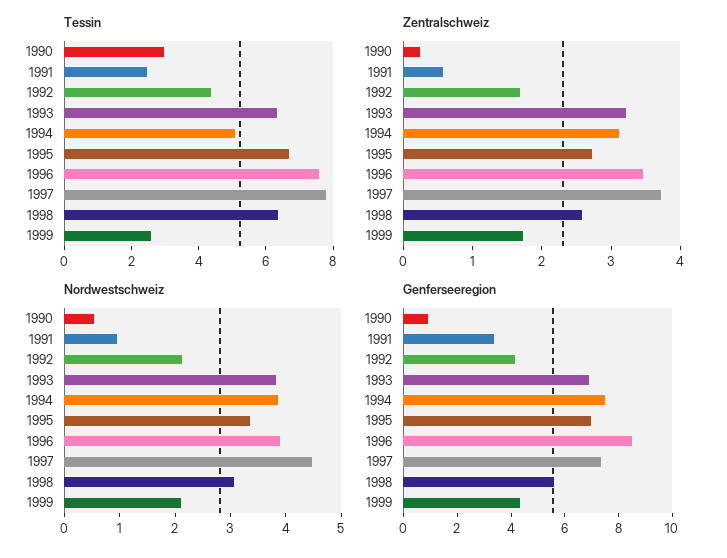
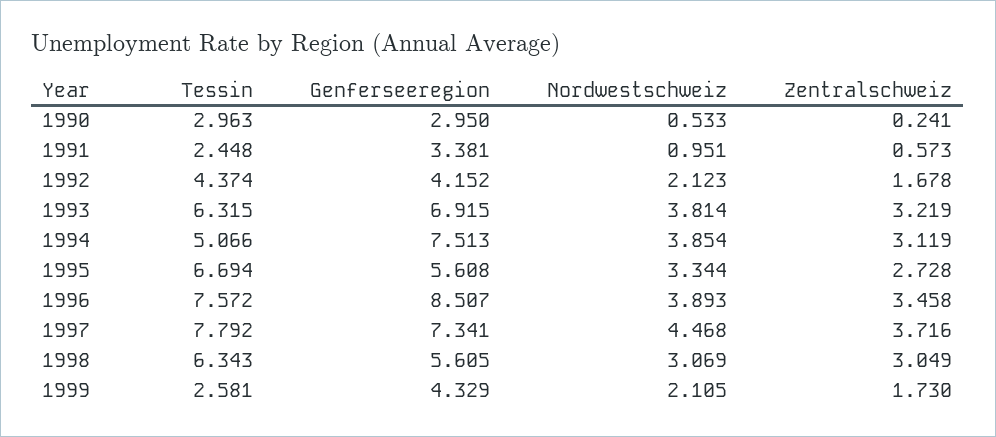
  {
    "Tessin": {
      "1990": 2.963,
      "1991": 2.448,
      "1992": 4.374,
      "1993": 6.315,
      "1994": 5.066,
      "1995": 6.694,
      "1996": 7.572,
      "1997": 7.792,
      "1998": 6.343,
      "1999": 2.581
    },
    "Zentralschweiz": {
      "1990": 0.241,
      "1991": 0.573,
      "1992": 1.678,
      "1993": 3.219,
      "1994": 3.119,
      "1995": 2.728,
      "1996": 3.458,
      "1997": 3.716,
-     "1998": 2.6,
+     "1998": 3.049,
      "1999": 1.73
    },
    "Nordwestschweiz": {
      "1990": 0.533,
      "1991": 0.951,
      "1992": 2.123,
      "1993": 3.814,
      "1994": 3.854,
      "1995": 3.344,
      "1996": 3.893,
      "1997": 4.468,
      "1998": 3.069,
      "1999": 2.105
    },
    "Genferseeregion": {
-     "1990": 1,
+     "1990": 2.95,
      "1991": 3.381,
      "1992": 4.152,
      "1993": 6.915,
      "1994": 7.513,
-     "1995": 7,
+     "1995": 5.608,
      "1996": 8.507,
      "1997": 7.341,
      "1998": 5.605,
      "1999": 4.329
    }
  }

